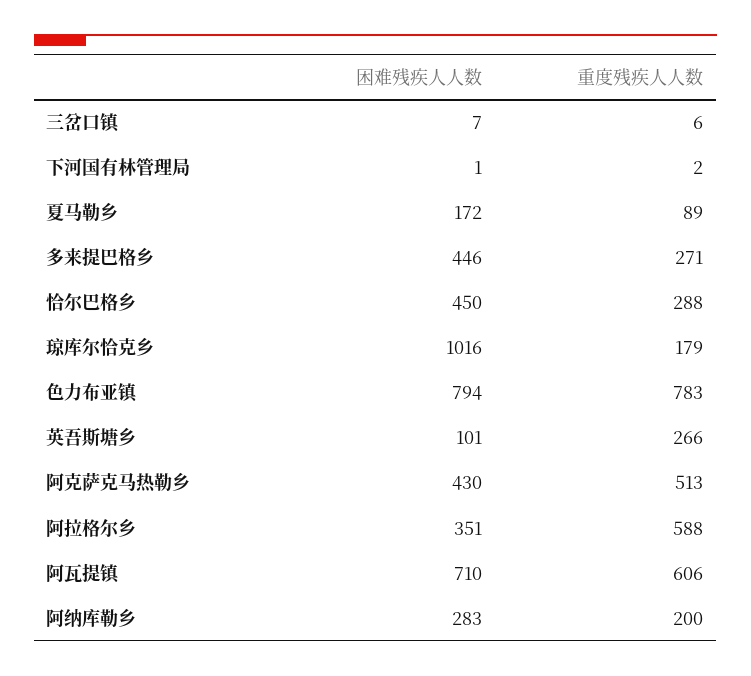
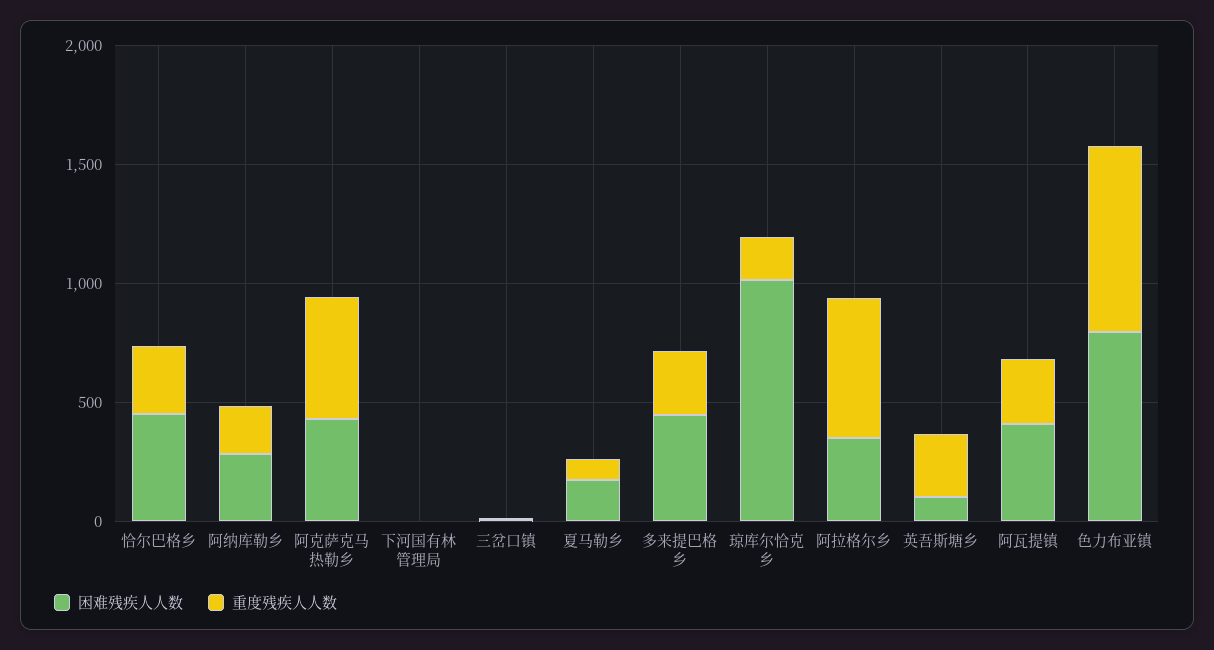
  {
    "困难残疾人人数": {
      "三岔口镇": 7,
      "下河国有林管理局": 1,
      "夏马勒乡": 172,
      "多来提巴格乡": 446,
      "恰尔巴格乡": 450,
      "琼库尔恰克乡": 1016,
      "色力布亚镇": 794,
      "英吾斯塘乡": 101,
      "阿克萨克马热勒乡": 430,
      "阿拉格尔乡": 351,
-     "阿瓦提镇": 710,
+     "阿瓦提镇": 400,
      "阿纳库勒乡": 283
    },
    "重度残疾人人数": {
      "三岔口镇": 6,
      "下河国有林管理局": 2,
      "夏马勒乡": 89,
      "多来提巴格乡": 271,
      "恰尔巴格乡": 288,
      "琼库尔恰克乡": 179,
      "色力布亚镇": 783,
      "英吾斯塘乡": 266,
      "阿克萨克马热勒乡": 513,
      "阿拉格尔乡": 588,
-     "阿瓦提镇": 606,
+     "阿瓦提镇": 300,
      "阿纳库勒乡": 200
    }
  }

